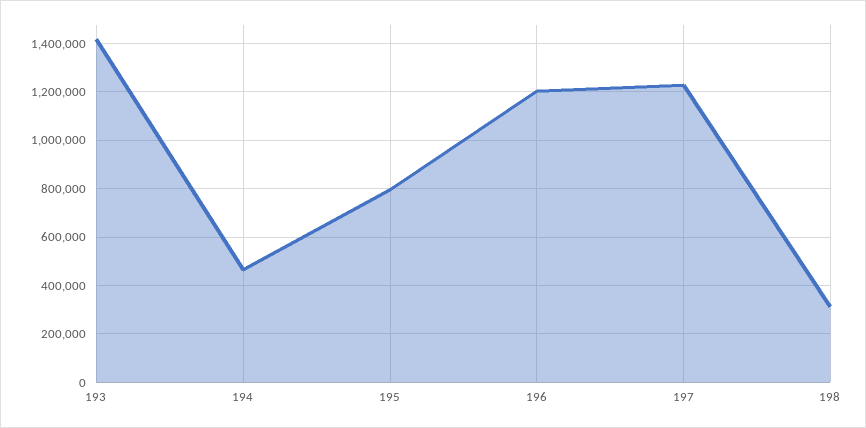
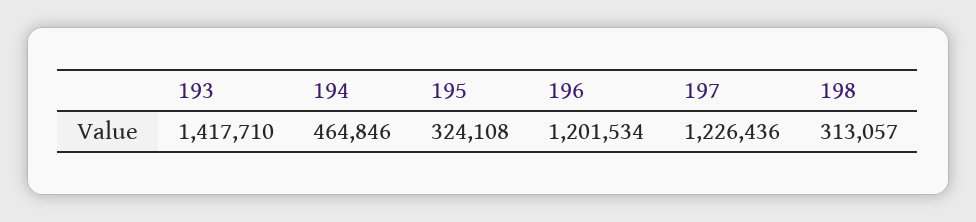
  {
    "193": 1417710,
    "194": 464846,
-   "195": 800000,
+   "195": 324108,
    "196": 1201534,
    "197": 1226436,
    "198": 313057
  }

